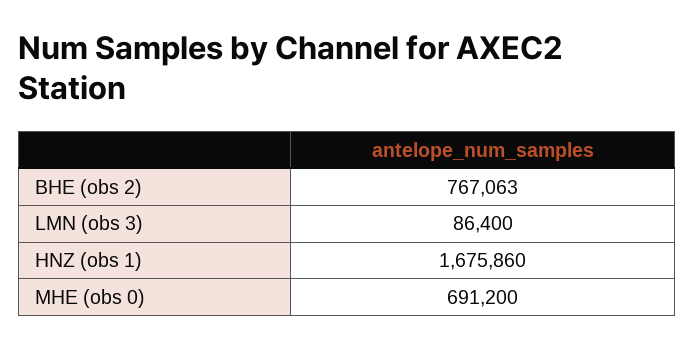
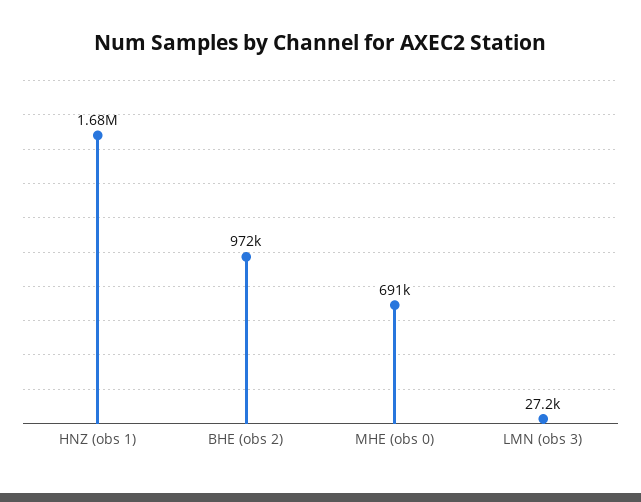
  {
-   "BHE (obs 2)": 767063,
+   "BHE (obs 2)": 972000,
-   "LMN (obs 3)": 86400,
+   "LMN (obs 3)": 27200,
    "HNZ (obs 1)": 1675860,
    "MHE (obs 0)": 691200
  }

